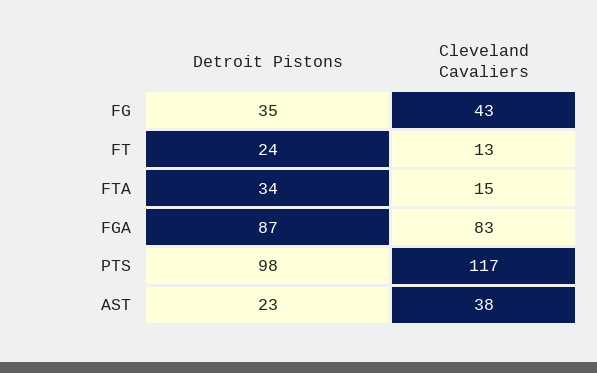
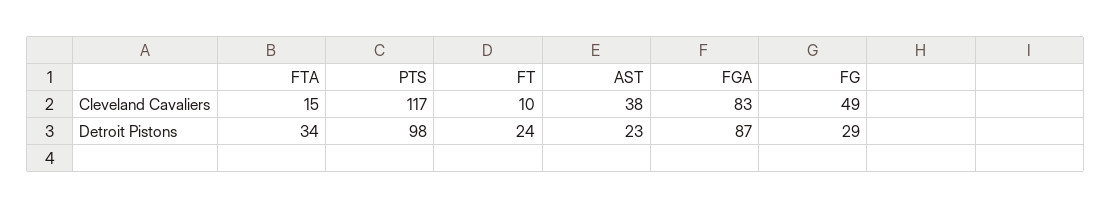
  {
    "Detroit Pistons": {
-     "FG": 35,
+     "FG": 29,
      "FT": 24,
      "FTA": 34,
      "FGA": 87,
      "PTS": 98,
      "AST": 23
    },
    "Cleveland Cavaliers": {
-     "FG": 43,
+     "FG": 49,
-     "FT": 13,
+     "FT": 10,
      "FTA": 15,
      "FGA": 83,
      "PTS": 117,
      "AST": 38
    }
  }

